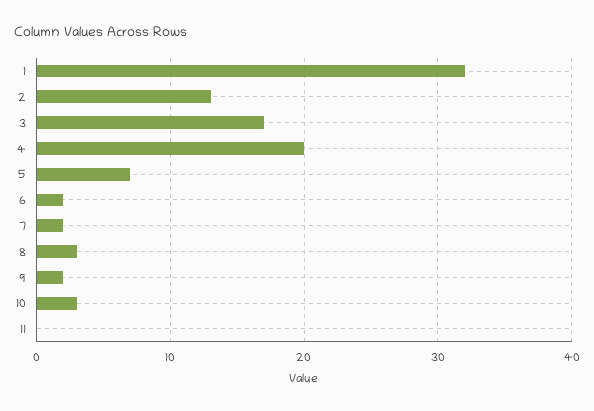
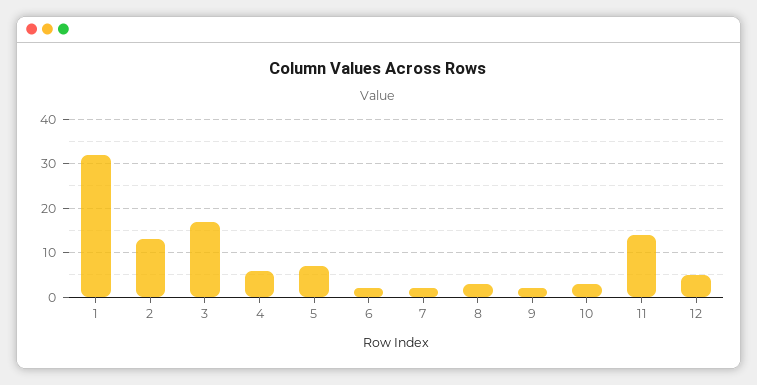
  {
    "1": 32,
    "2": 13,
    "3": 17,
-   "4": 20,
+   "4": 5,
    "5": 7,
    "6": 2,
    "7": 2,
    "8": 3,
    "9": 2,
    "10": 3,
-   "11": 0
+   "11": 15,
+   "12": 5
  }

